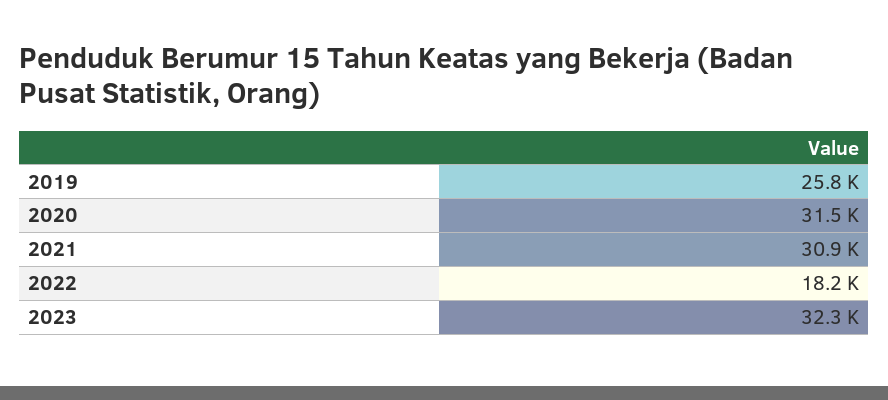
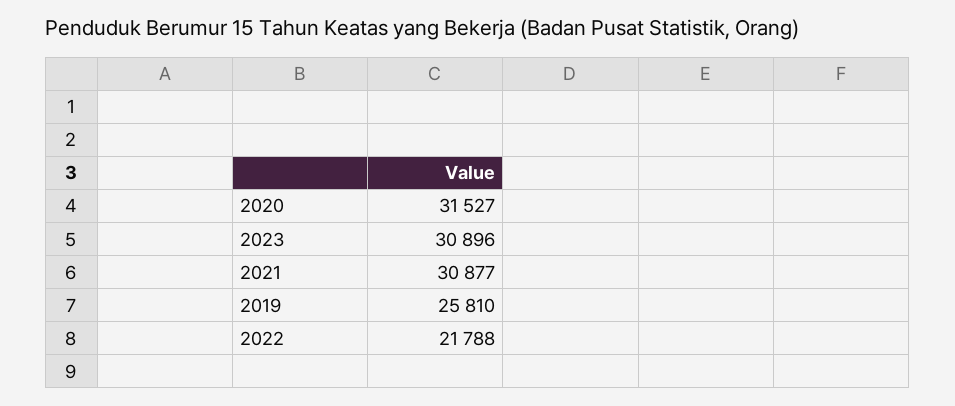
  {
    "2019": 25810,
    "2020": 31527,
    "2021": 30877,
-   "2022": 18200,
+   "2022": 21788,
-   "2023": 32300
+   "2023": 30896
  }

